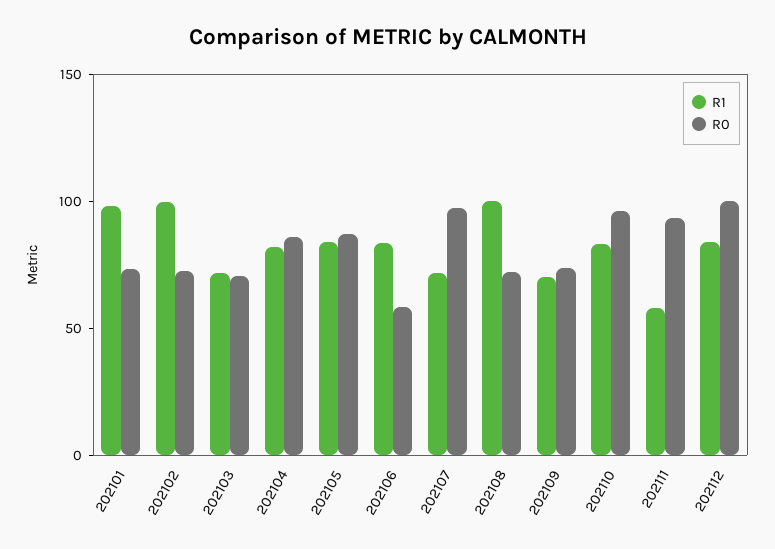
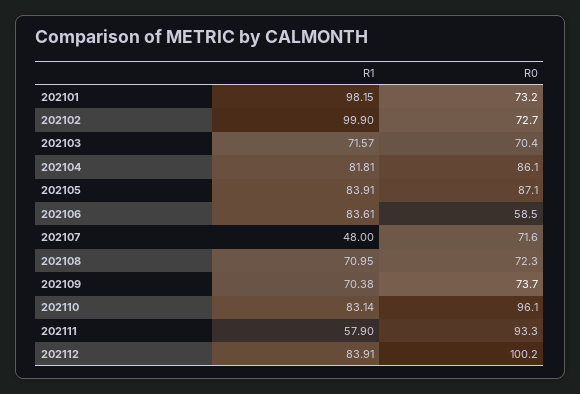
  {
    "R1": {
      "202101": 98.15,
      "202102": 99.9,
      "202103": 71.57,
      "202104": 81.81,
      "202105": 83.91,
      "202106": 83.61,
-     "202107": 70,
+     "202107": 48,
-     "202108": 100,
+     "202108": 70.95,
      "202109": 70.38,
      "202110": 83.14,
      "202111": 57.9,
      "202112": 83.91
    },
    "R0": {
      "202101": 73.2,
      "202102": 72.7,
      "202103": 70.4,
      "202104": 86.1,
      "202105": 87.1,
      "202106": 58.5,
-     "202107": 100,
+     "202107": 71.6,
      "202108": 72.3,
      "202109": 73.7,
      "202110": 96.1,
      "202111": 93.3,
      "202112": 100.2
    }
  }

